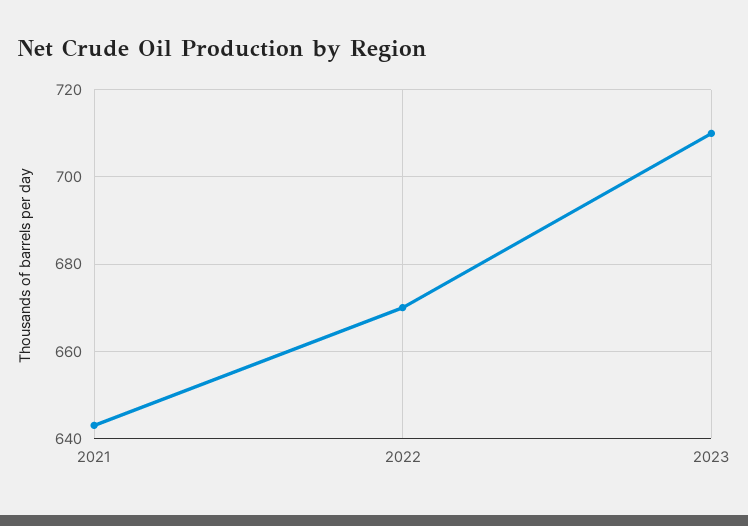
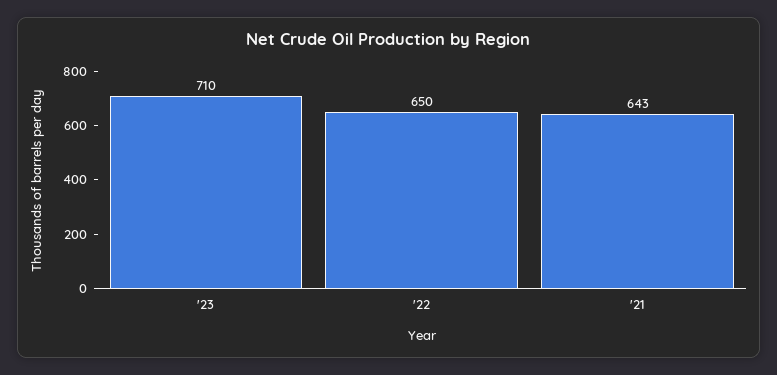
  {
    "2021": 643,
-   "2022": 670,
+   "2022": 650,
    "2023": 710
  }

